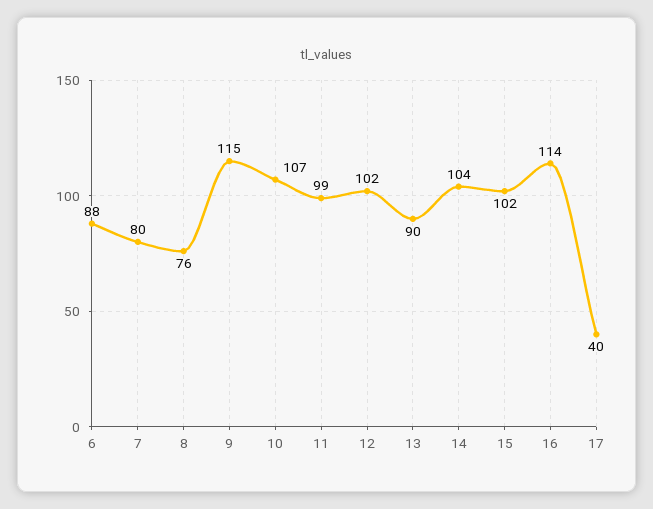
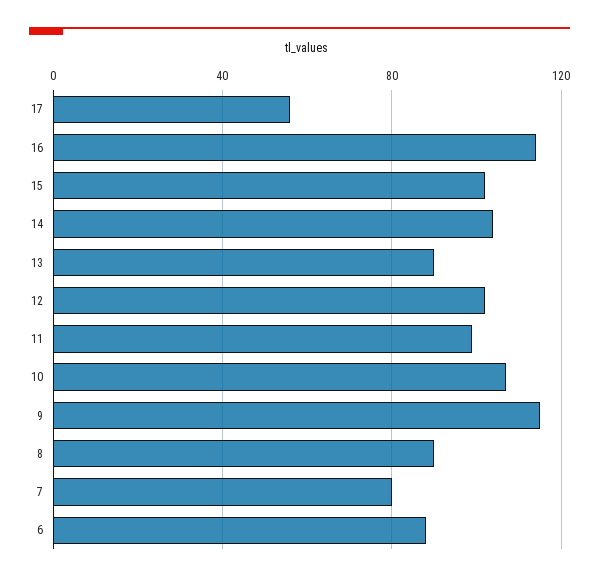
  {
    "6": 88,
    "7": 80,
-   "8": 76,
+   "8": 90,
    "9": 115,
    "10": 107,
    "11": 99,
    "12": 102,
    "13": 90,
    "14": 104,
    "15": 102,
    "16": 114,
-   "17": 40
+   "17": 55
  }

